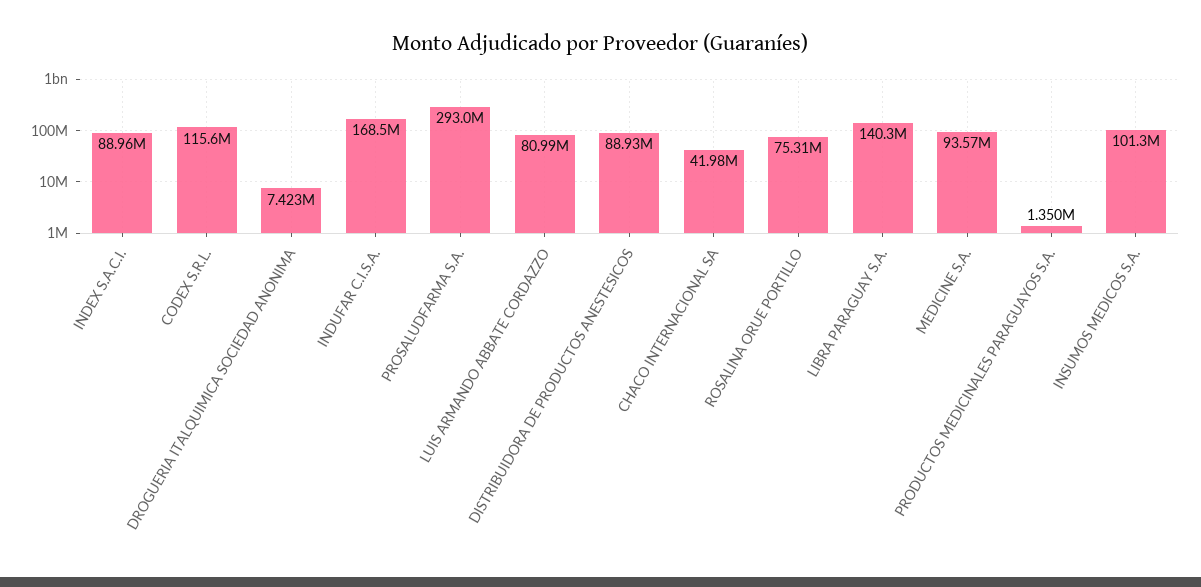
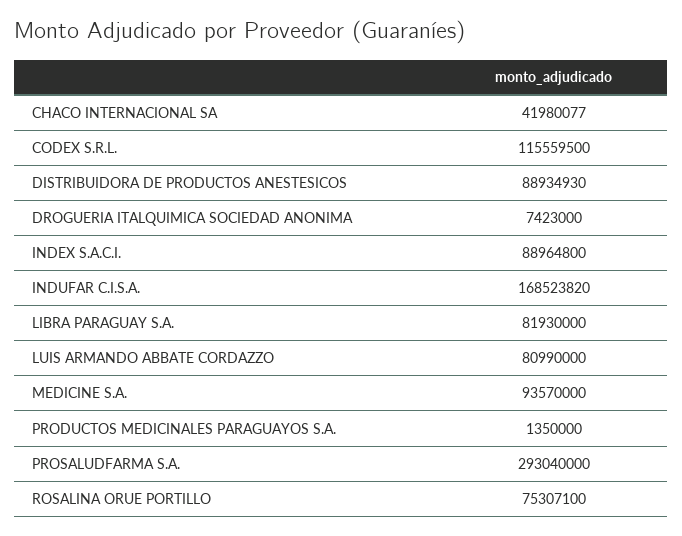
  {
    "INDEX S.A.C.I.": 88964800,
    "CODEX S.R.L.": 115559500,
    "DROGUERIA ITALQUIMICA SOCIEDAD ANONIMA": 7423000,
    "INDUFAR C.I.S.A.": 168523820,
    "PROSALUDFARMA S.A.": 293040000,
    "LUIS ARMANDO ABBATE CORDAZZO": 80990000,
    "DISTRIBUIDORA DE PRODUCTOS ANESTESICOS": 88934930,
    "CHACO INTERNACIONAL SA": 41980077,
    "ROSALINA ORUE PORTILLO": 75307100,
-   "LIBRA PARAGUAY S.A.": 140300000,
+   "LIBRA PARAGUAY S.A.": 81930000,
    "MEDICINE S.A.": 93570000,
-   "PRODUCTOS MEDICINALES PARAGUAYOS S.A.": 1350000,
+   "PRODUCTOS MEDICINALES PARAGUAYOS S.A.": 1350000
-   "INSUMOS MEDICOS S.A.": 101300000
  }

